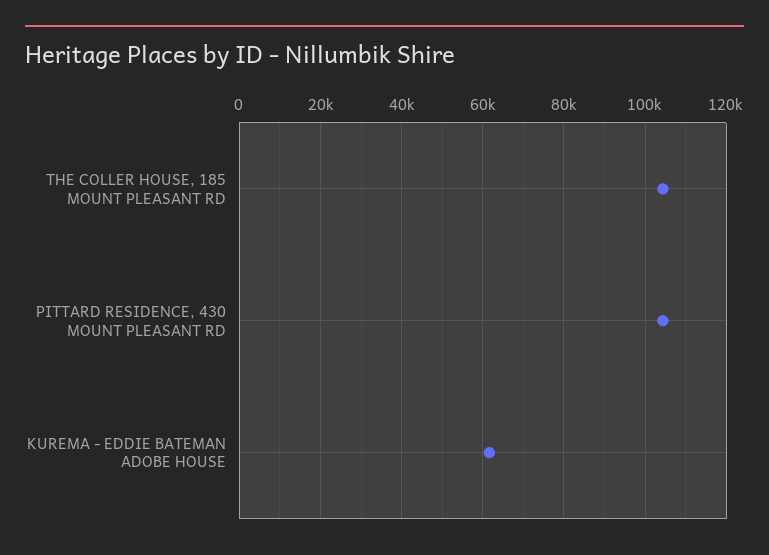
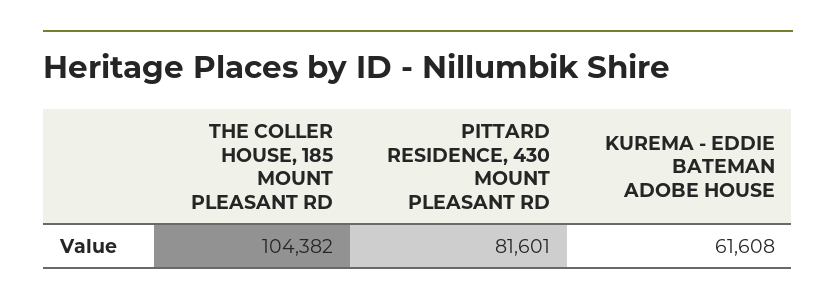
  {
    "THE COLLER HOUSE, 185 MOUNT PLEASANT RD": 104382,
-   "PITTARD RESIDENCE, 430 MOUNT PLEASANT RD": 104000,
+   "PITTARD RESIDENCE, 430 MOUNT PLEASANT RD": 81601,
    "KUREMA - EDDIE BATEMAN ADOBE HOUSE": 61608
  }

